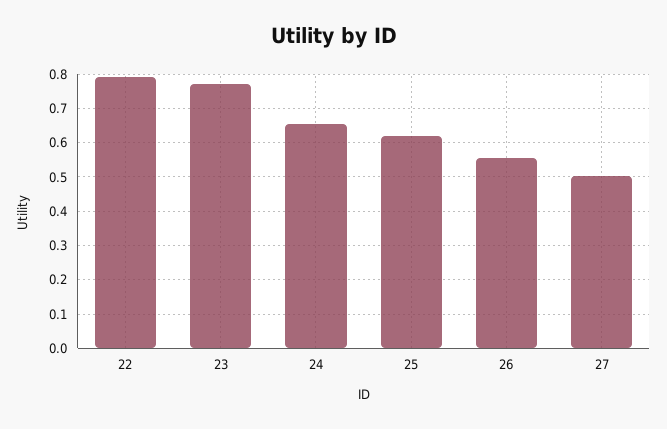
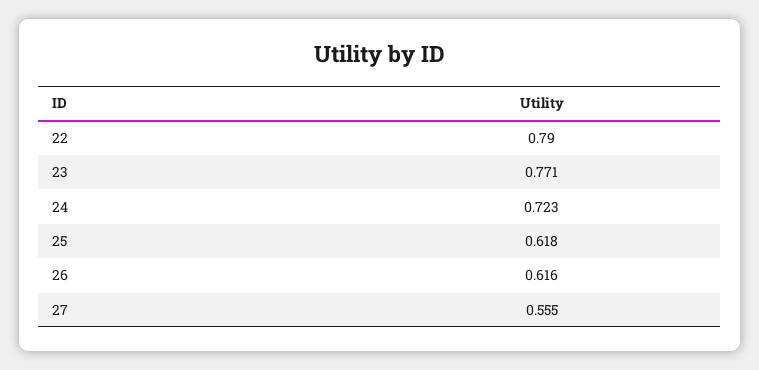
  {
    "22": 0.79,
    "23": 0.771,
-   "24": 0.66,
+   "24": 0.723,
    "25": 0.618,
-   "26": 0.56,
+   "26": 0.616,
-   "27": 0.5
+   "27": 0.555
  }

